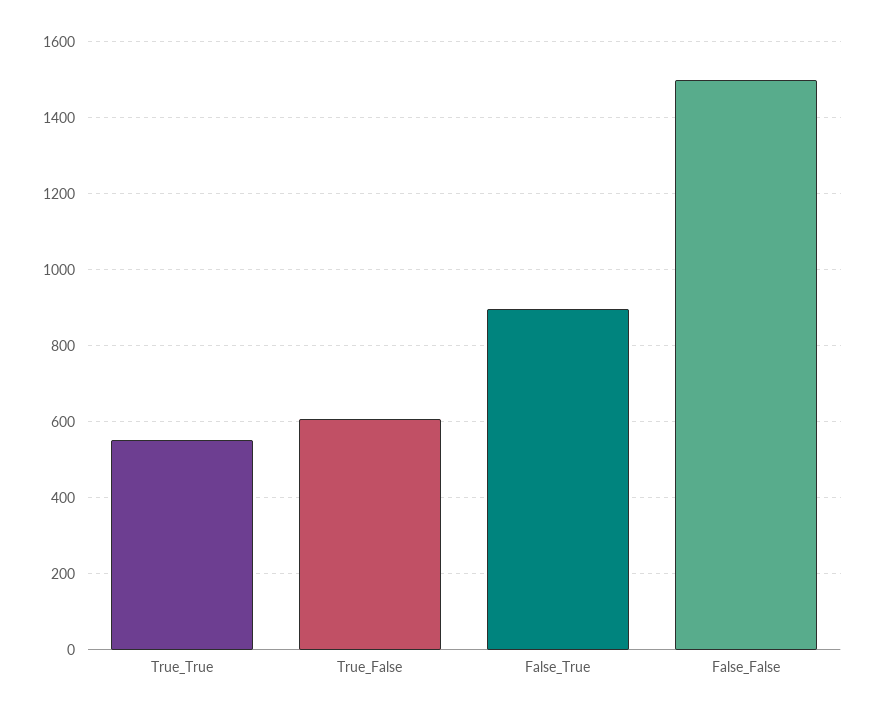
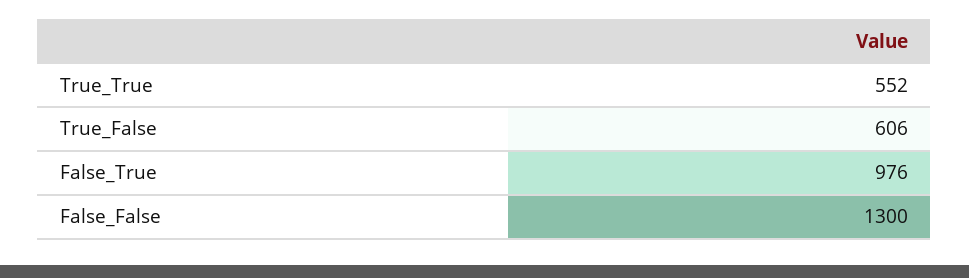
  {
    "True_True": 552,
    "True_False": 606,
-   "False_True": 900,
+   "False_True": 976,
-   "False_False": 1500
+   "False_False": 1300
  }

